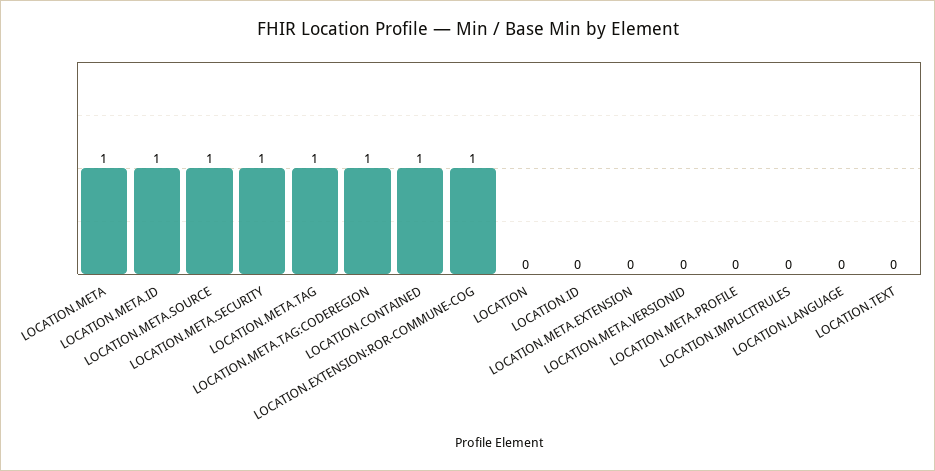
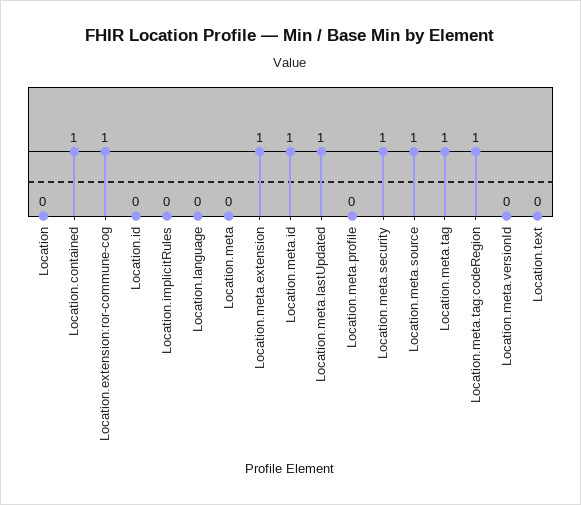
  {
-   "LOCATION.META": 1,
+   "LOCATION.META": 0,
    "LOCATION.META.ID": 1,
    "LOCATION.META.SOURCE": 1,
    "LOCATION.META.SECURITY": 1,
    "LOCATION.META.TAG": 1,
    "LOCATION.META.TAG:CODEREGION": 1,
    "LOCATION.CONTAINED": 1,
    "LOCATION.EXTENSION:ROR-COMMUNE-COG": 1,
    "LOCATION": 0,
    "LOCATION.ID": 0,
-   "LOCATION.META.EXTENSION": 0,
+   "LOCATION.META.EXTENSION": 1,
    "LOCATION.META.VERSIONID": 0,
    "LOCATION.META.PROFILE": 0,
    "LOCATION.IMPLICITRULES": 0,
    "LOCATION.LANGUAGE": 0,
-   "LOCATION.TEXT": 0
+   "LOCATION.TEXT": 0,
+   "Location.meta.lastUpdated": 1
  }

